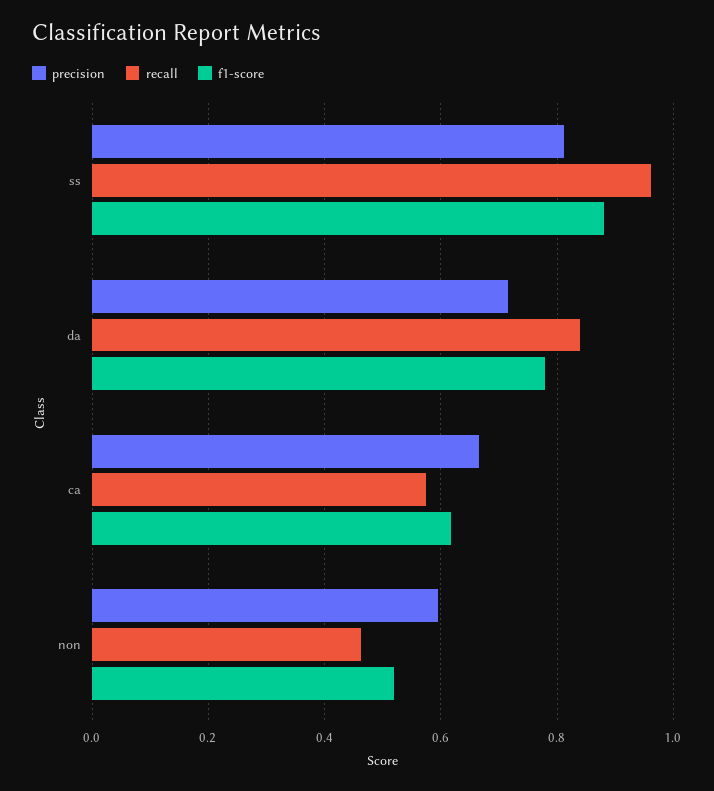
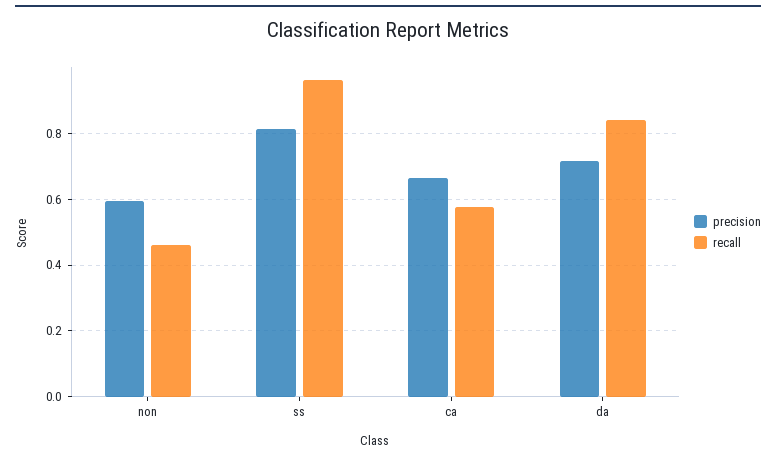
  {
    "precision": {
      "ss": 0.82,
      "da": 0.72,
      "ca": 0.66,
      "non": 0.6
    },
    "recall": {
      "ss": 0.96,
      "da": 0.84,
      "ca": 0.58,
      "non": 0.46
-   },
+   }
-   "f1-score": {
-     "ss": 0.88,
-     "da": 0.78,
-     "ca": 0.62,
-     "non": 0.52
-   }
  }

